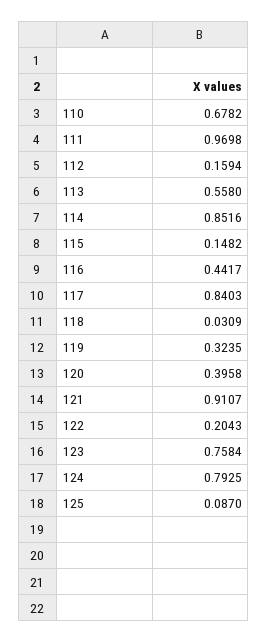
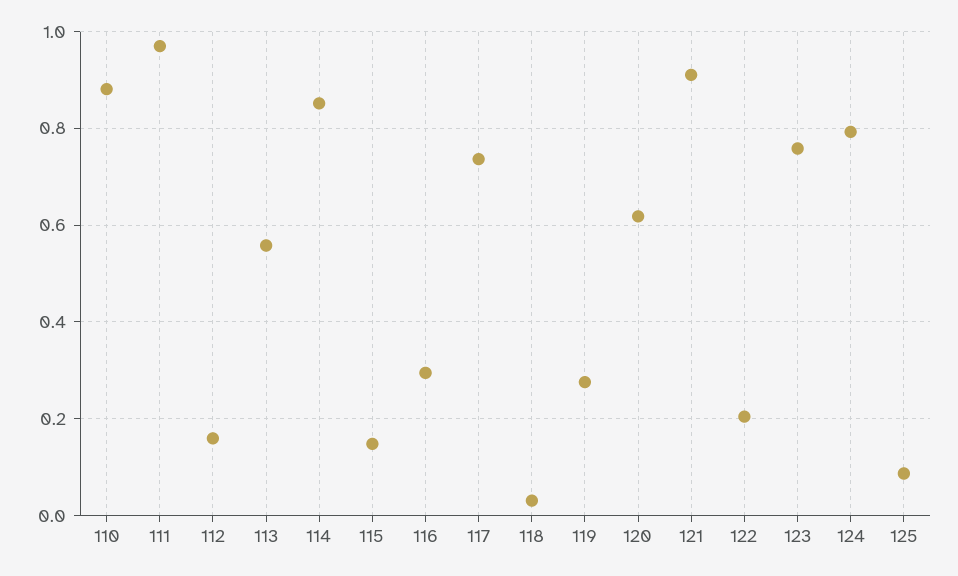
  {
-   "110": 0.6782,
+   "110": 0.88,
    "111": 0.9698,
    "112": 0.1594,
    "113": 0.558,
    "114": 0.8516,
    "115": 0.1482,
-   "116": 0.4417,
+   "116": 0.3,
-   "117": 0.8403,
+   "117": 0.74,
    "118": 0.0309,
-   "119": 0.3235,
+   "119": 0.28,
-   "120": 0.3958,
+   "120": 0.62,
    "121": 0.9107,
    "122": 0.2043,
    "123": 0.7584,
    "124": 0.7925,
    "125": 0.087
  }

